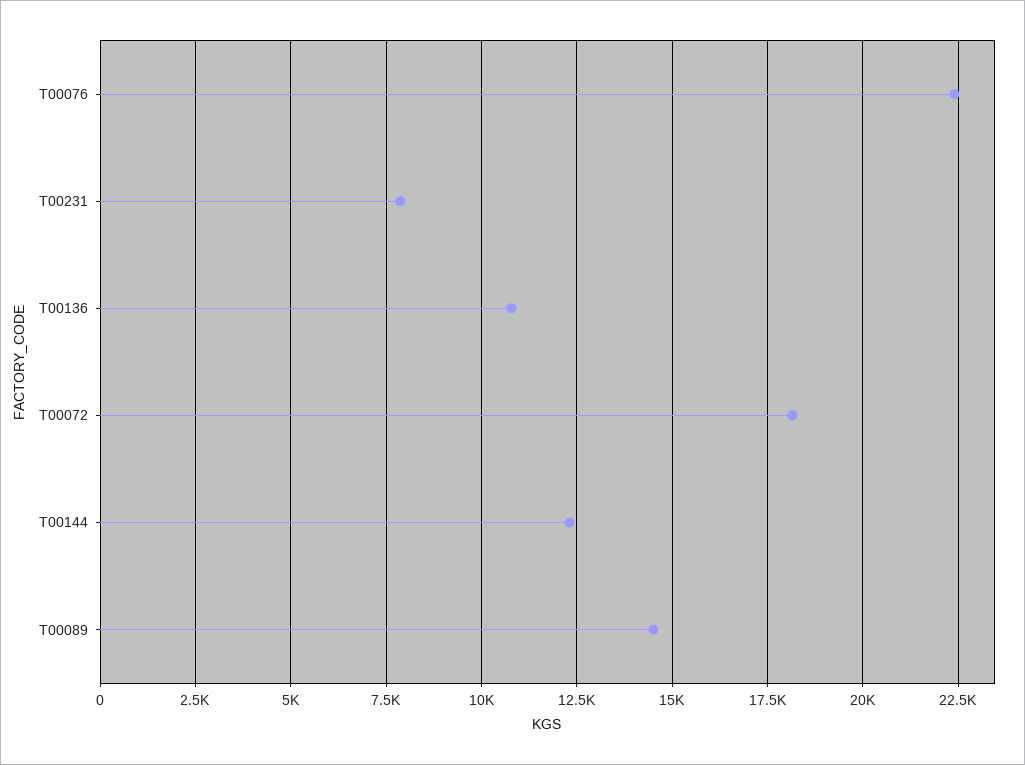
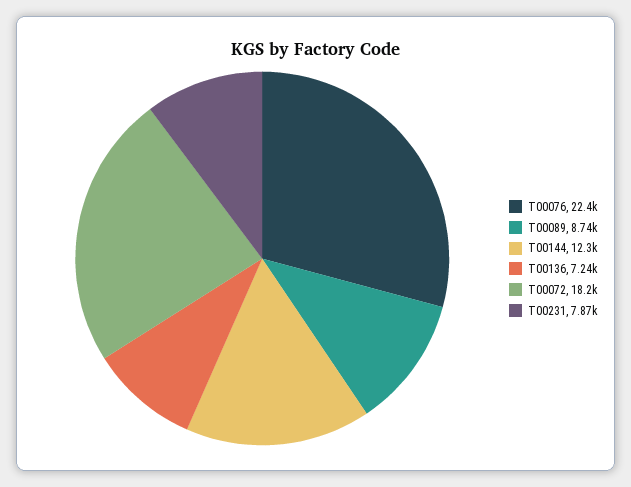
  {
    "T00076": 22400,
    "T00231": 7870,
-   "T00136": 10750,
+   "T00136": 7240,
    "T00072": 18200,
    "T00144": 12300,
-   "T00089": 14500
+   "T00089": 8740
  }

